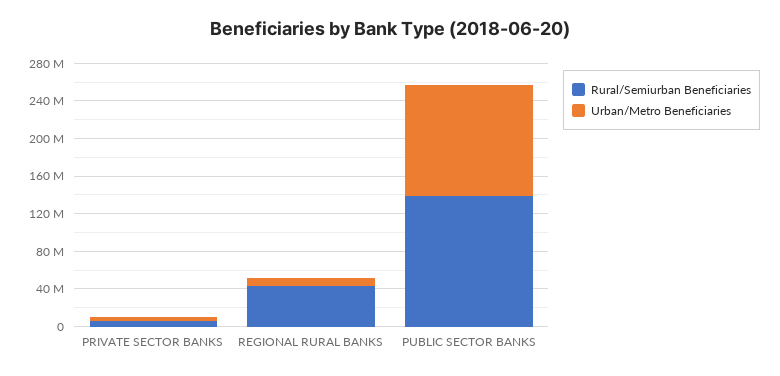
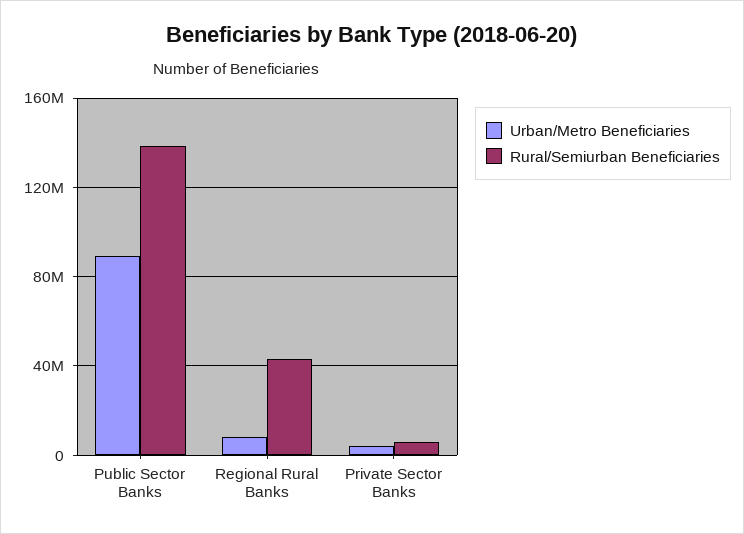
  {
    "Rural/Semiurban Beneficiaries": {
      "PRIVATE SECTOR BANKS": 5000000,
      "REGIONAL RURAL BANKS": 45000000,
      "PUBLIC SECTOR BANKS": 140000000
    },
    "Urban/Metro Beneficiaries": {
      "PRIVATE SECTOR BANKS": 5000000,
      "REGIONAL RURAL BANKS": 10000000,
-     "PUBLIC SECTOR BANKS": 120000000
+     "PUBLIC SECTOR BANKS": 90000000
    }
  }

